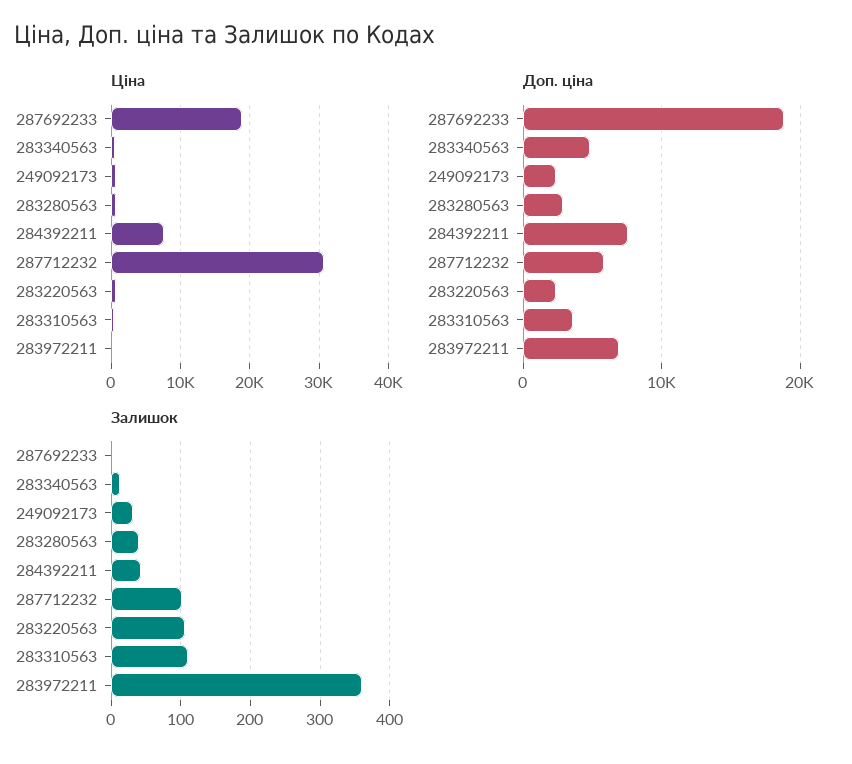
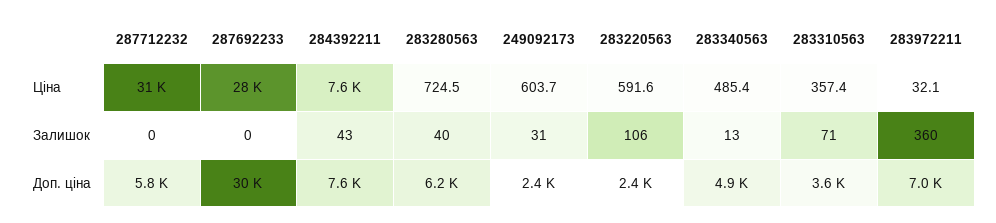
  {
    "Ціна": {
-     "287692233": 19000,
+     "287692233": 28000,
      "283340563": 485.4,
      "249092173": 603.7,
      "283280563": 724.5,
      "284392211": 7600,
      "287712232": 31000,
      "283220563": 591.6,
      "283310563": 357.4,
      "283972211": 32.1
    },
    "Доп. ціна": {
-     "287692233": 19000,
+     "287692233": 30000,
      "283340563": 4900,
      "249092173": 2400,
-     "283280563": 3000,
+     "283280563": 6200,
      "284392211": 7600,
      "287712232": 5800,
      "283220563": 2400,
      "283310563": 3600,
      "283972211": 7000
    },
    "Залишок": {
      "287692233": 0,
      "283340563": 13,
      "249092173": 31,
      "283280563": 40,
      "284392211": 43,
-     "287712232": 100,
+     "287712232": 0,
      "283220563": 106,
-     "283310563": 110,
+     "283310563": 71,
      "283972211": 360
    }
  }

